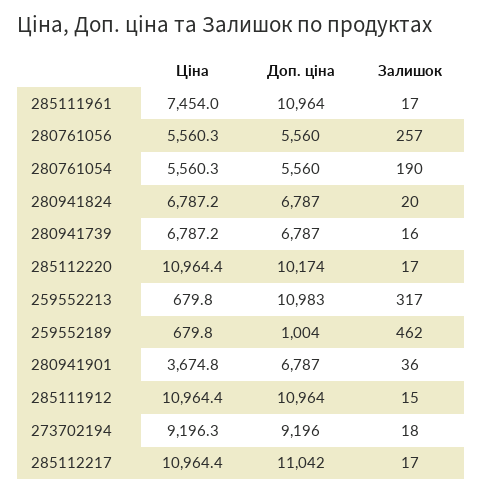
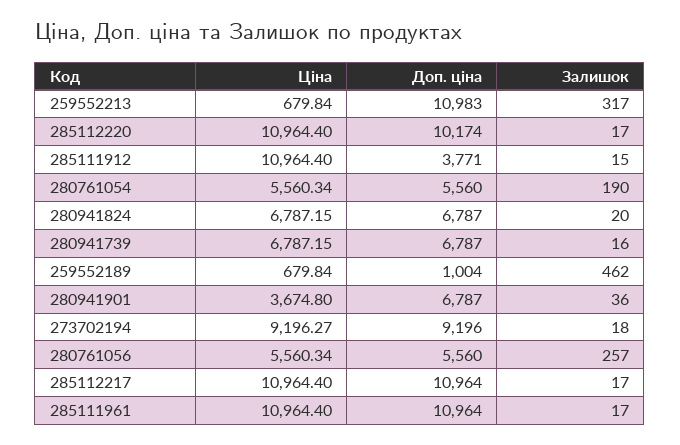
  {
    "Ціна": {
-     "285111961": 7454,
+     "285111961": 10964.4,
      "280761056": 5560.34,
      "280761054": 5560.34,
      "280941824": 6787.15,
      "280941739": 6787.15,
      "285112220": 10964.4,
      "259552213": 679.84,
      "259552189": 679.84,
      "280941901": 3674.8,
      "285111912": 10964.4,
      "273702194": 9196.27,
      "285112217": 10964.4
    },
    "Доп. ціна": {
      "285111961": 10964,
      "280761056": 5560,
      "280761054": 5560,
      "280941824": 6787,
      "280941739": 6787,
      "285112220": 10174,
      "259552213": 10983,
      "259552189": 1004,
      "280941901": 6787,
-     "285111912": 10964,
+     "285111912": 3771,
      "273702194": 9196,
-     "285112217": 11042
+     "285112217": 10964
    },
    "Залишок": {
      "285111961": 17,
      "280761056": 257,
      "280761054": 190,
      "280941824": 20,
      "280941739": 16,
      "285112220": 17,
      "259552213": 317,
      "259552189": 462,
      "280941901": 36,
      "285111912": 15,
      "273702194": 18,
      "285112217": 17
    }
  }

